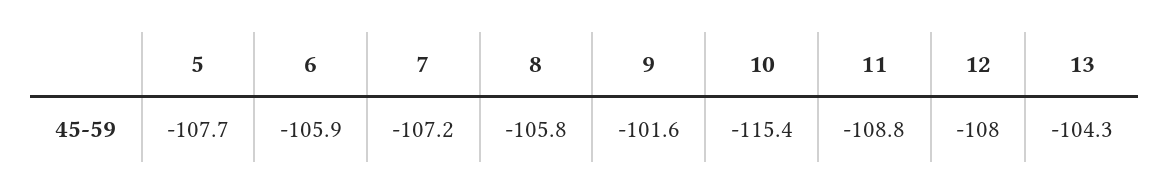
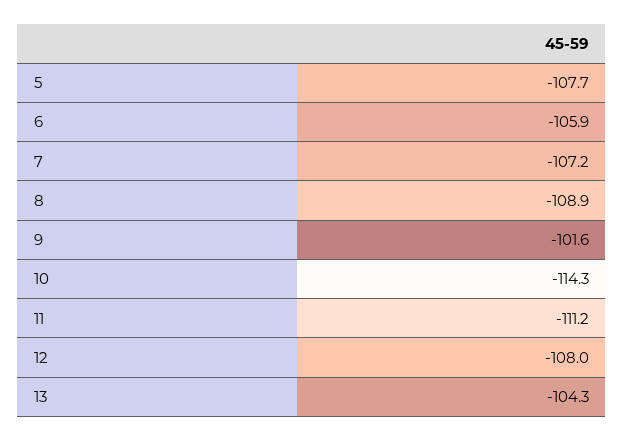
  {
    "5": -107.7,
    "6": -105.9,
    "7": -107.2,
-   "8": -105.8,
+   "8": -108.9,
    "9": -101.6,
-   "10": -115.4,
+   "10": -114.3,
-   "11": -108.8,
+   "11": -111.2,
    "12": -108,
    "13": -104.3
  }

